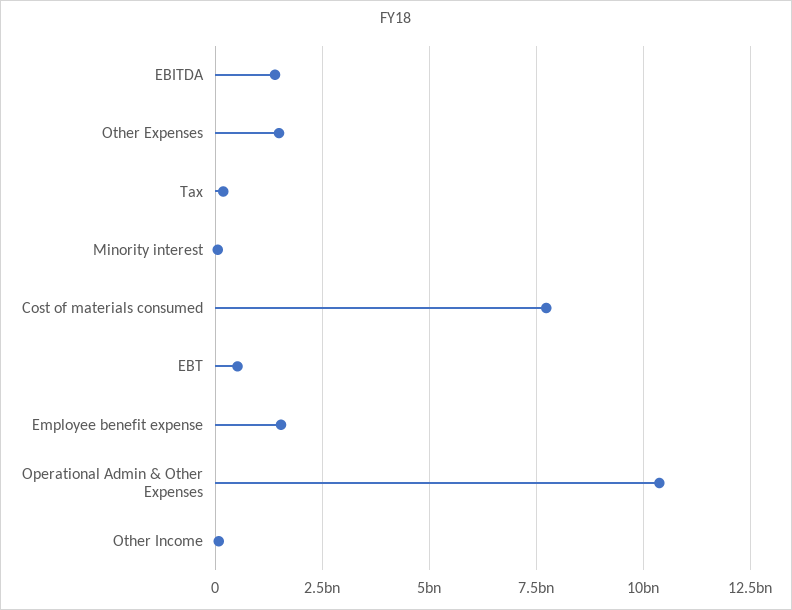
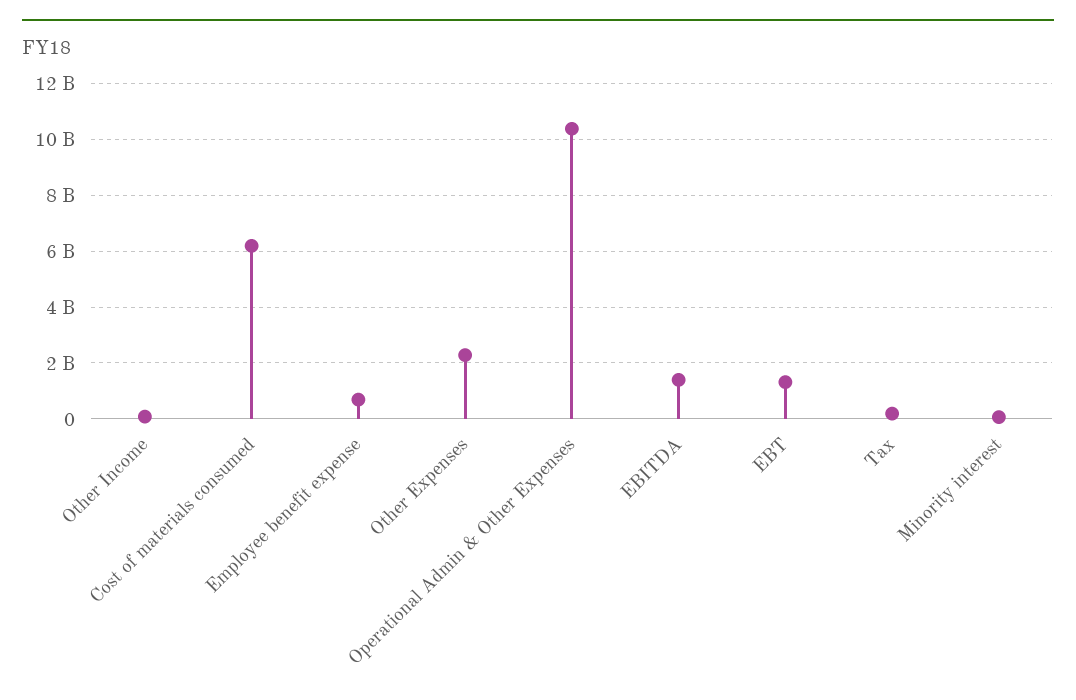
  {
    "EBITDA": 1500000000,
-   "Other Expenses": 1500000000,
+   "Other Expenses": 2250000000,
    "Tax": 250000000,
    "Minority interest": 0,
-   "Cost of materials consumed": 7750000000,
+   "Cost of materials consumed": 6250000000,
-   "EBT": 500000000,
+   "EBT": 1250000000,
-   "Employee benefit expense": 1500000000,
+   "Employee benefit expense": 750000000,
    "Operational Admin & Other Expenses": 10500000000,
    "Other Income": 0
  }

